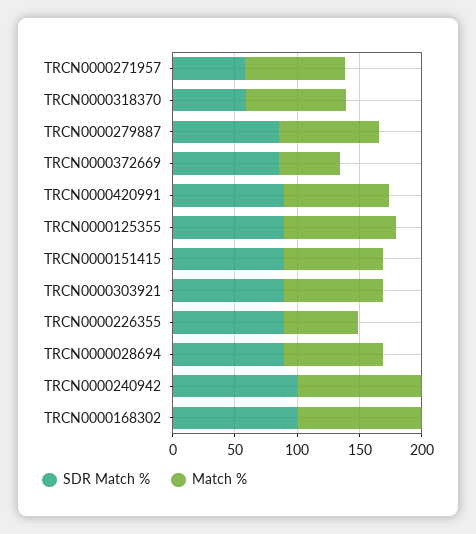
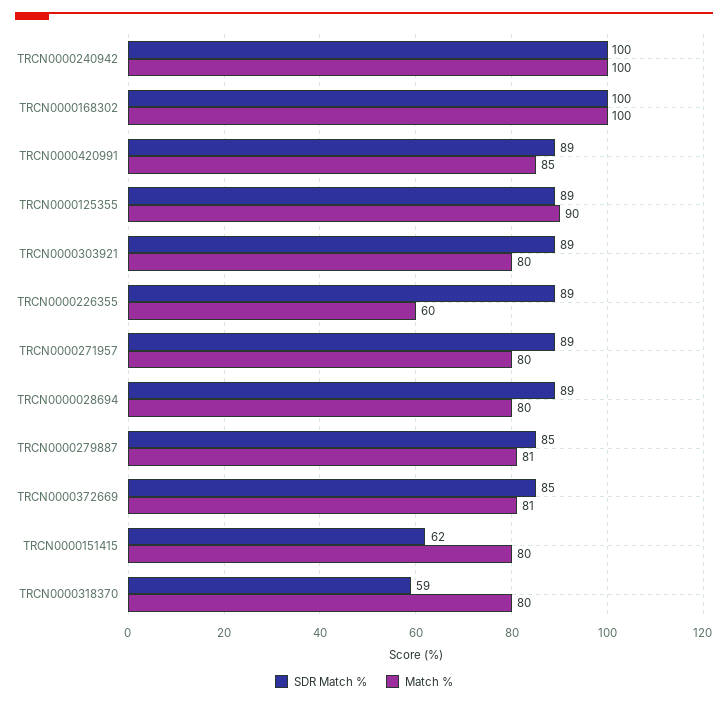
  {
    "SDR Match %": {
-     "TRCN0000271957": 60,
+     "TRCN0000271957": 89,
      "TRCN0000318370": 59,
      "TRCN0000279887": 85,
      "TRCN0000372669": 85,
      "TRCN0000420991": 89,
      "TRCN0000125355": 89,
-     "TRCN0000151415": 90,
+     "TRCN0000151415": 62,
      "TRCN0000303921": 89,
      "TRCN0000226355": 89,
      "TRCN0000028694": 89,
      "TRCN0000240942": 100,
      "TRCN0000168302": 100
    },
    "Match %": {
      "TRCN0000271957": 80,
      "TRCN0000318370": 80,
      "TRCN0000279887": 81,
-     "TRCN0000372669": 50,
+     "TRCN0000372669": 81,
      "TRCN0000420991": 85,
      "TRCN0000125355": 90,
      "TRCN0000151415": 80,
      "TRCN0000303921": 80,
      "TRCN0000226355": 60,
      "TRCN0000028694": 80,
      "TRCN0000240942": 100,
      "TRCN0000168302": 100
    }
  }

